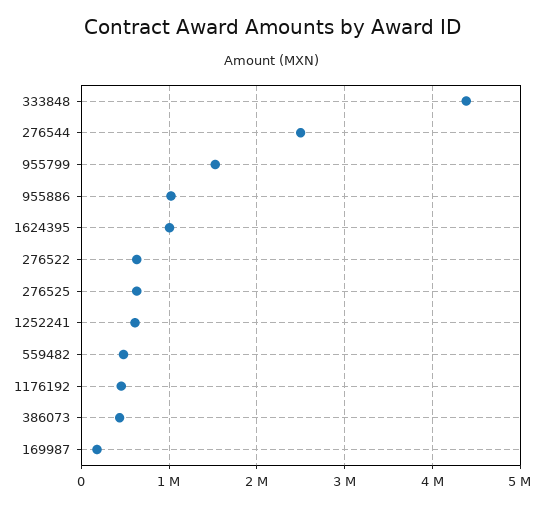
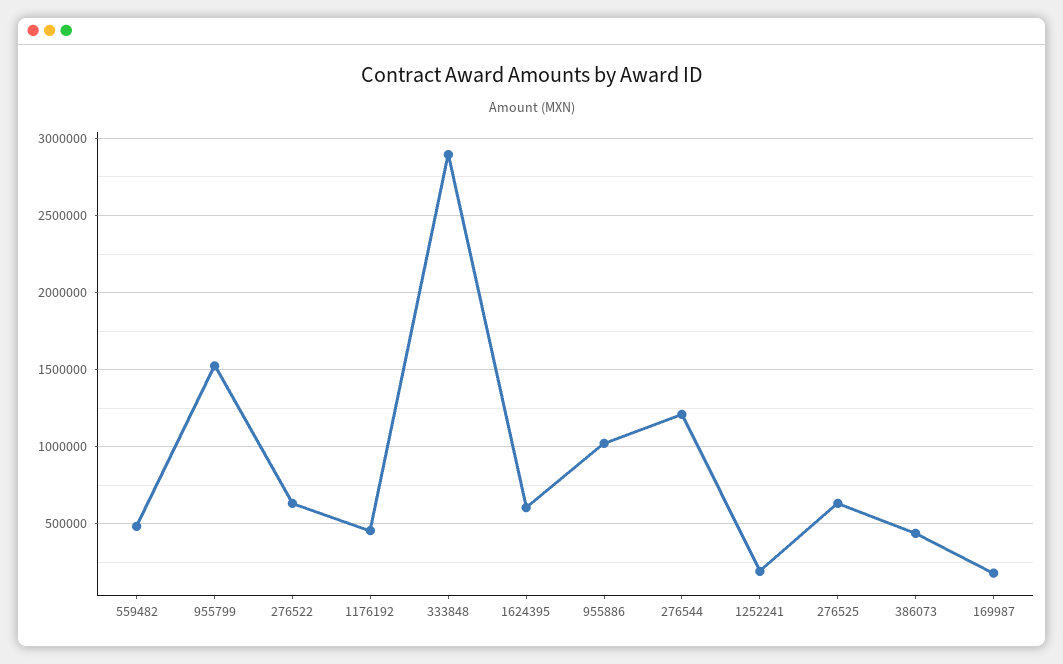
  {
-   "333848": 4400000,
+   "333848": 2900000,
-   "276544": 2500000,
+   "276544": 1200000,
    "955799": 1550000,
    "955886": 1000000,
-   "1624395": 1000000,
+   "1624395": 600000,
    "276522": 650000,
    "276525": 650000,
-   "1252241": 600000,
+   "1252241": 200000,
    "559482": 500000,
    "1176192": 450000,
    "386073": 450000,
    "169987": 200000
  }

